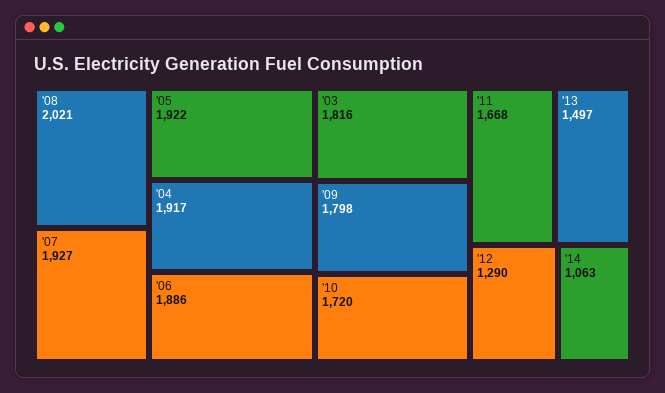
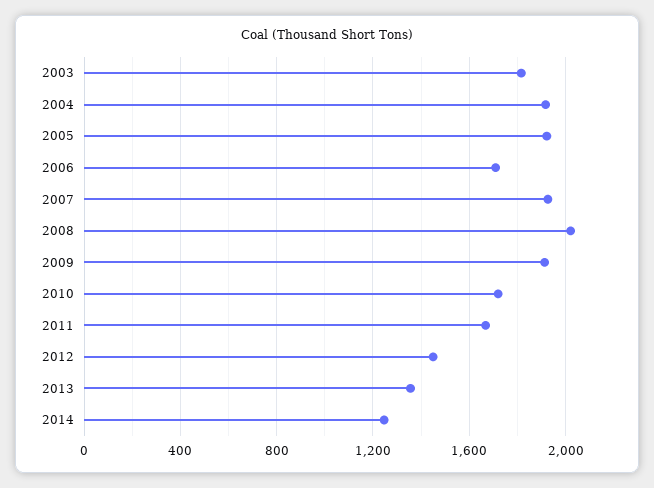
  {
    "'08": 2021,
    "'07": 1927,
    "'05": 1922,
    "'04": 1917,
-   "'06": 1886,
+   "'06": 1700,
    "'03": 1816,
-   "'09": 1798,
+   "'09": 1900,
    "'10": 1720,
    "'11": 1668,
-   "'13": 1497,
+   "'13": 1350,
-   "'12": 1290,
+   "'12": 1450,
-   "'14": 1063
+   "'14": 1250
  }

